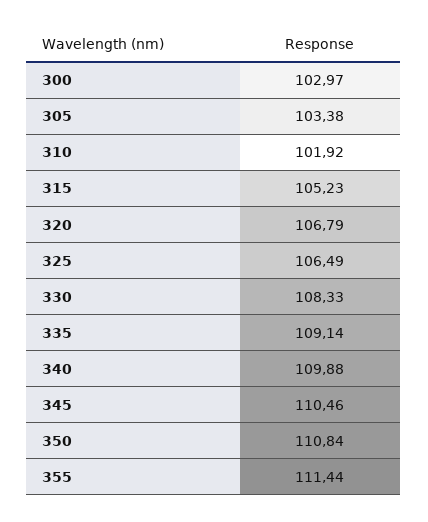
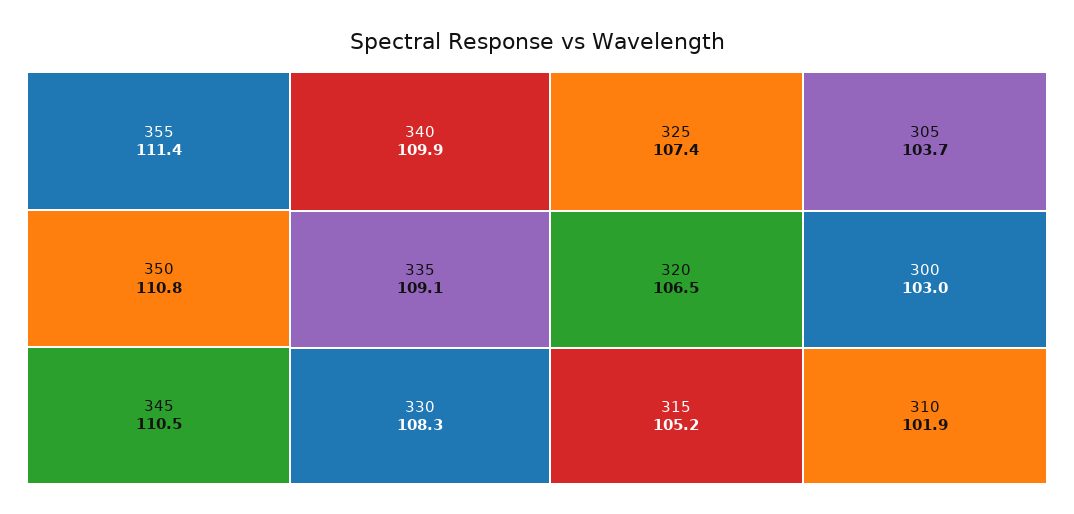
  {
    "300": 102.97,
-   "305": 103.38,
+   "305": 103.7,
    "310": 101.92,
    "315": 105.23,
-   "320": 106.79,
+   "320": 106.5,
-   "325": 106.49,
+   "325": 107.4,
    "330": 108.33,
    "335": 109.14,
    "340": 109.88,
    "345": 110.46,
    "350": 110.84,
    "355": 111.44
  }

